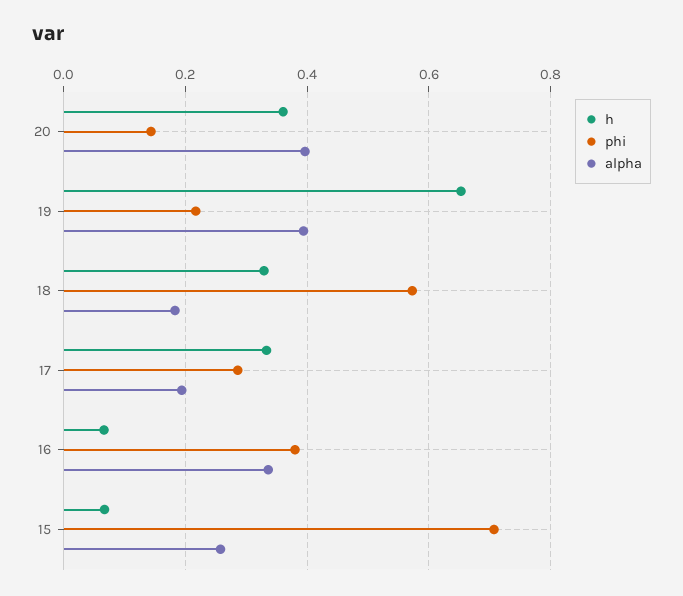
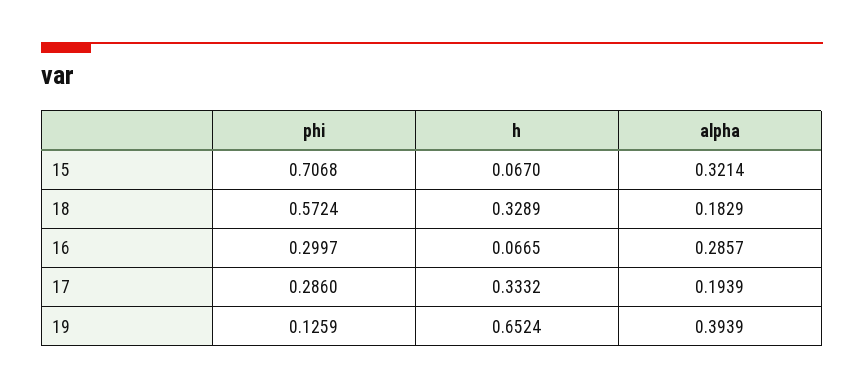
  {
    "h": {
-     "20": 0.36,
      "19": 0.6524,
      "18": 0.3289,
      "17": 0.3332,
      "16": 0.0665,
      "15": 0.067
    },
    "phi": {
-     "20": 0.14,
-     "19": 0.22,
+     "19": 0.1259,
      "18": 0.5724,
      "17": 0.286,
-     "16": 0.38,
+     "16": 0.2997,
      "15": 0.7068
    },
    "alpha": {
-     "20": 0.4,
      "19": 0.3939,
      "18": 0.1829,
      "17": 0.1939,
-     "16": 0.34,
+     "16": 0.2857,
-     "15": 0.26
+     "15": 0.3214
    }
  }

